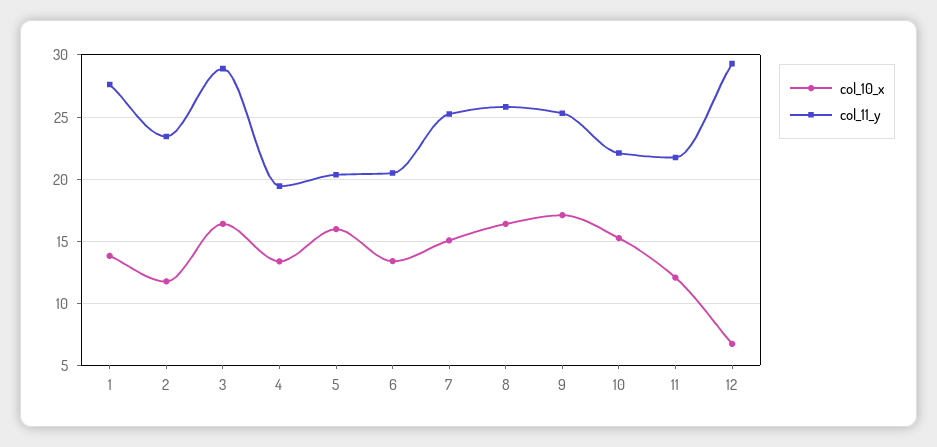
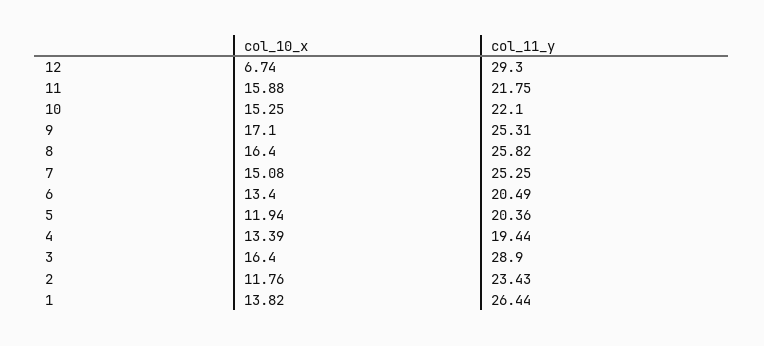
  {
    "col_10_x": {
      "1": 13.82,
      "2": 11.76,
      "3": 16.4,
      "4": 13.39,
-     "5": 16,
+     "5": 11.94,
      "6": 13.4,
      "7": 15.08,
      "8": 16.4,
      "9": 17.1,
      "10": 15.25,
-     "11": 12,
+     "11": 15.88,
      "12": 6.74
    },
    "col_11_y": {
-     "1": 27.5,
+     "1": 26.44,
      "2": 23.43,
      "3": 28.9,
      "4": 19.44,
      "5": 20.36,
      "6": 20.49,
      "7": 25.25,
      "8": 25.82,
      "9": 25.31,
      "10": 22.1,
      "11": 21.75,
      "12": 29.3
    }
  }

